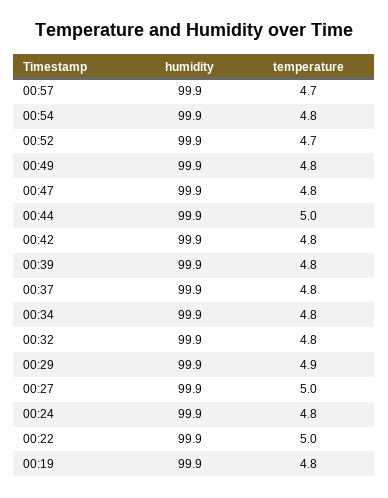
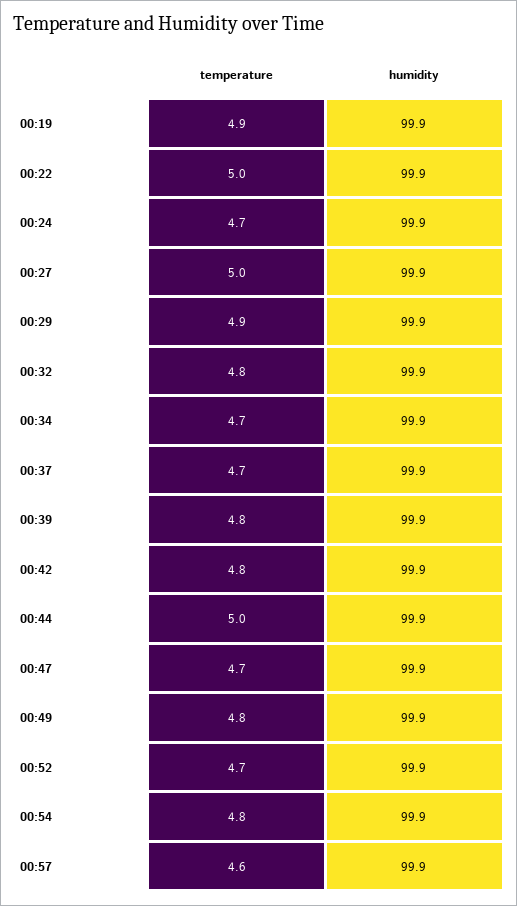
  {
    "humidity": {
      "00:57": 99.9,
      "00:54": 99.9,
      "00:52": 99.9,
      "00:49": 99.9,
      "00:47": 99.9,
      "00:44": 99.9,
      "00:42": 99.9,
      "00:39": 99.9,
      "00:37": 99.9,
      "00:34": 99.9,
      "00:32": 99.9,
      "00:29": 99.9,
      "00:27": 99.9,
      "00:24": 99.9,
      "00:22": 99.9,
      "00:19": 99.9
    },
    "temperature": {
-     "00:57": 4.7,
+     "00:57": 4.6,
      "00:54": 4.8,
      "00:52": 4.7,
      "00:49": 4.8,
-     "00:47": 4.8,
+     "00:47": 4.7,
      "00:44": 5,
      "00:42": 4.8,
      "00:39": 4.8,
-     "00:37": 4.8,
+     "00:37": 4.7,
-     "00:34": 4.8,
+     "00:34": 4.7,
      "00:32": 4.8,
      "00:29": 4.9,
      "00:27": 5,
-     "00:24": 4.8,
+     "00:24": 4.7,
      "00:22": 5,
-     "00:19": 4.8
+     "00:19": 4.9
    }
  }

